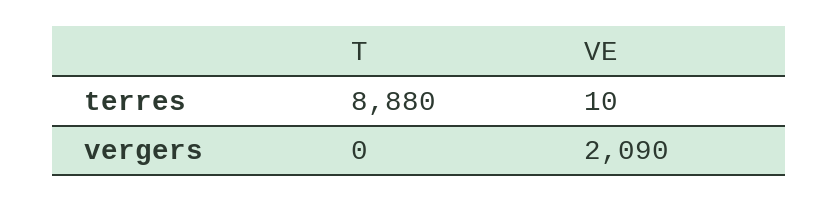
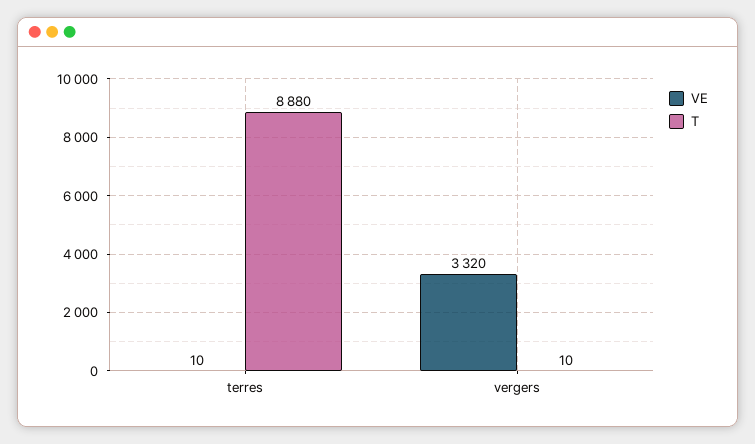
  {
    "T": {
      "terres": 8880,
-     "vergers": 0
+     "vergers": 10
    },
    "VE": {
      "terres": 10,
-     "vergers": 2090
+     "vergers": 3320
    }
  }

